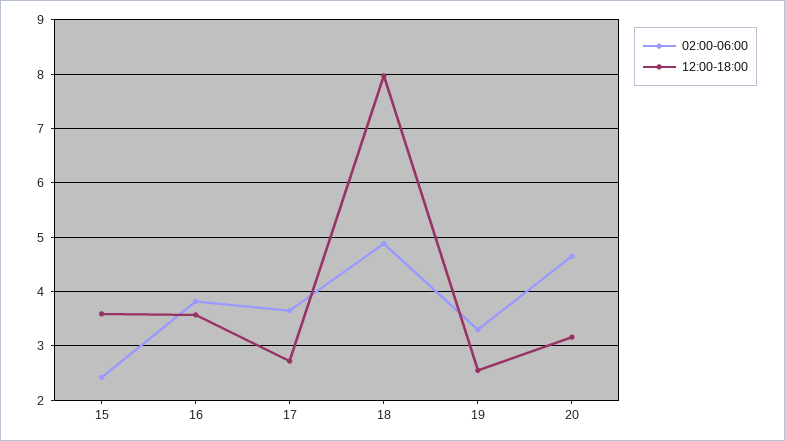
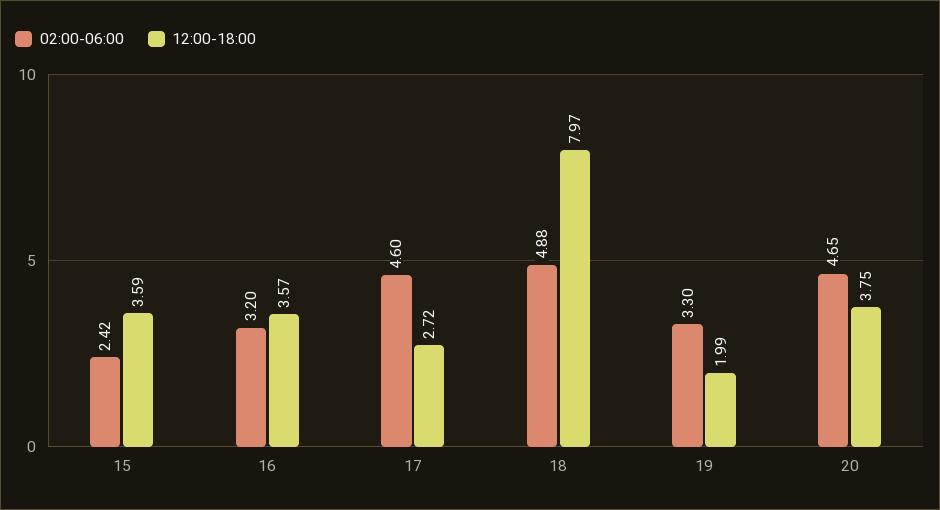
  {
    "02:00-06:00": {
      "15": 2.42,
-     "16": 3.8,
+     "16": 3.2,
-     "17": 3.6,
+     "17": 4.6,
      "18": 4.88,
      "19": 3.3,
      "20": 4.65
    },
    "12:00-18:00": {
      "15": 3.59,
      "16": 3.57,
      "17": 2.72,
      "18": 7.97,
-     "19": 2.6,
+     "19": 1.99,
-     "20": 3.2
+     "20": 3.75
    }
  }

